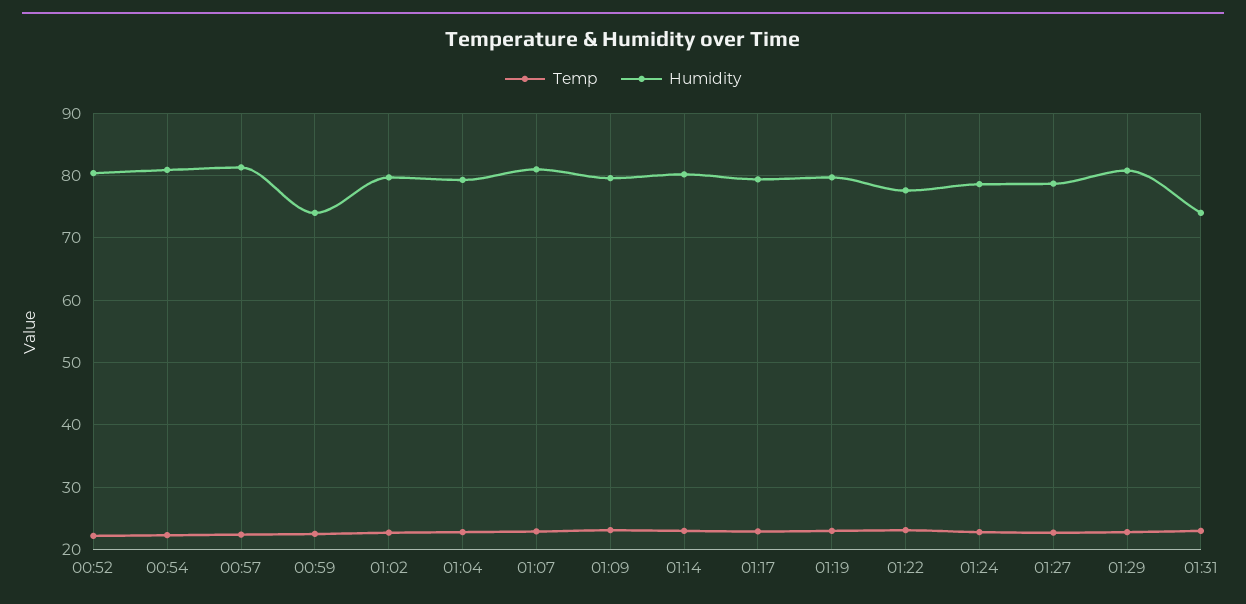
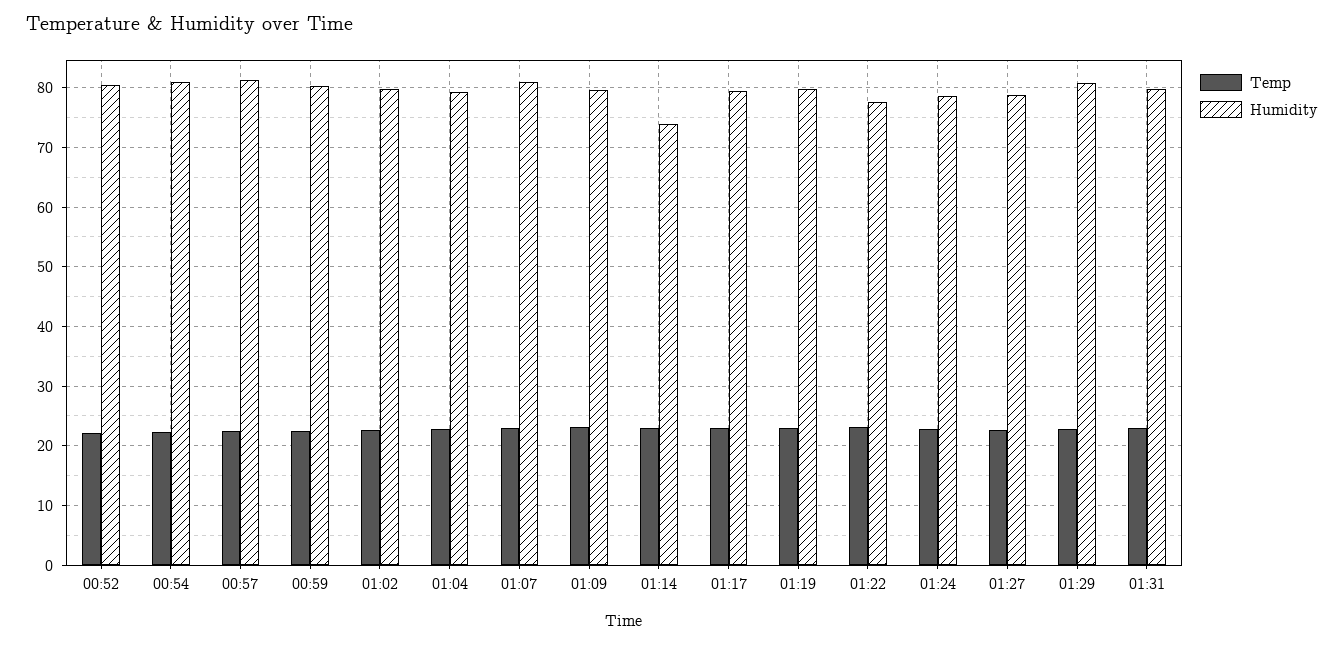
  {
    "Temp": {
      "00:52": 22,
      "00:54": 22,
      "00:57": 22,
      "00:59": 23,
      "01:02": 23,
      "01:04": 23,
      "01:07": 23,
      "01:09": 23,
      "01:14": 23,
      "01:17": 23,
      "01:19": 23,
      "01:22": 23,
      "01:24": 23,
      "01:27": 23,
      "01:29": 23,
      "01:31": 23
    },
    "Humidity": {
      "00:52": 80,
      "00:54": 81,
      "00:57": 81,
-     "00:59": 74,
+     "00:59": 80,
      "01:02": 80,
      "01:04": 79,
      "01:07": 81,
      "01:09": 80,
-     "01:14": 80,
+     "01:14": 74,
      "01:17": 79,
      "01:19": 80,
      "01:22": 78,
      "01:24": 79,
      "01:27": 79,
      "01:29": 81,
-     "01:31": 74
+     "01:31": 80
    }
  }

